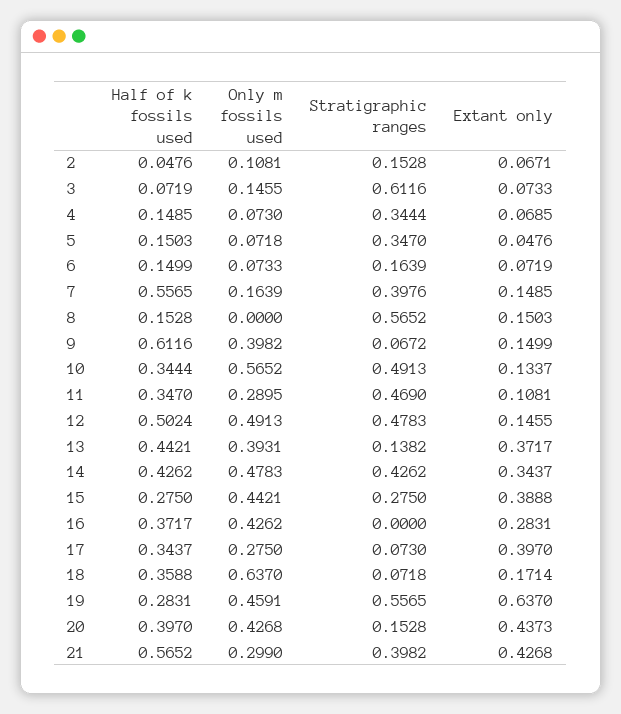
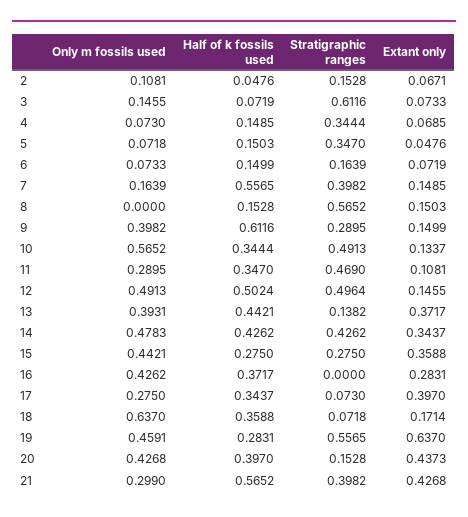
  {
    "Half of k fossils used": {
      "2": 0.0476,
      "3": 0.0719,
      "4": 0.1485,
      "5": 0.1503,
      "6": 0.1499,
      "7": 0.5565,
      "8": 0.1528,
      "9": 0.6116,
      "10": 0.3444,
      "11": 0.347,
      "12": 0.5024,
      "13": 0.4421,
      "14": 0.4262,
      "15": 0.275,
      "16": 0.3717,
      "17": 0.3437,
      "18": 0.3588,
      "19": 0.2831,
      "20": 0.397,
      "21": 0.5652
    },
    "Only m fossils used": {
      "2": 0.1081,
      "3": 0.1455,
      "4": 0.073,
      "5": 0.0718,
      "6": 0.0733,
      "7": 0.1639,
      "8": 0,
      "9": 0.3982,
      "10": 0.5652,
      "11": 0.2895,
      "12": 0.4913,
      "13": 0.3931,
      "14": 0.4783,
      "15": 0.4421,
      "16": 0.4262,
      "17": 0.275,
      "18": 0.637,
      "19": 0.4591,
      "20": 0.4268,
      "21": 0.299
    },
    "Stratigraphic ranges": {
      "2": 0.1528,
      "3": 0.6116,
      "4": 0.3444,
      "5": 0.347,
      "6": 0.1639,
-     "7": 0.3976,
+     "7": 0.3982,
      "8": 0.5652,
-     "9": 0.0672,
+     "9": 0.2895,
      "10": 0.4913,
      "11": 0.469,
-     "12": 0.4783,
+     "12": 0.4964,
      "13": 0.1382,
      "14": 0.4262,
      "15": 0.275,
      "16": 0,
      "17": 0.073,
      "18": 0.0718,
      "19": 0.5565,
      "20": 0.1528,
      "21": 0.3982
    },
    "Extant only": {
      "2": 0.0671,
      "3": 0.0733,
      "4": 0.0685,
      "5": 0.0476,
      "6": 0.0719,
      "7": 0.1485,
      "8": 0.1503,
      "9": 0.1499,
      "10": 0.1337,
      "11": 0.1081,
      "12": 0.1455,
      "13": 0.3717,
      "14": 0.3437,
-     "15": 0.3888,
+     "15": 0.3588,
      "16": 0.2831,
      "17": 0.397,
      "18": 0.1714,
      "19": 0.637,
      "20": 0.4373,
      "21": 0.4268
    }
  }

